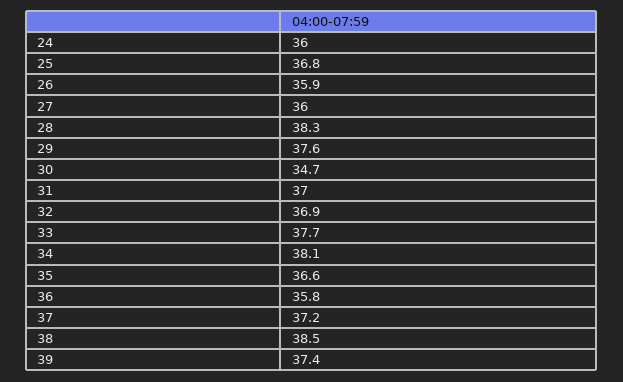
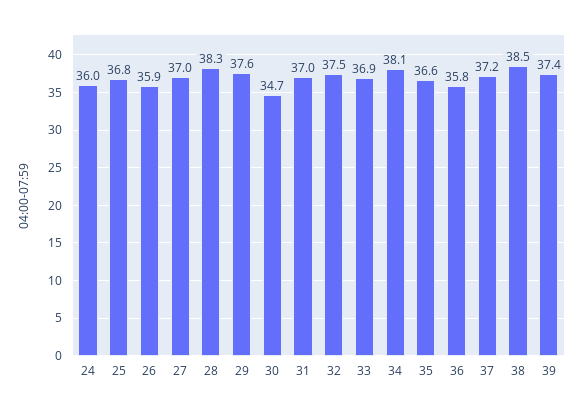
  {
    "24": 36,
    "25": 36.8,
    "26": 35.9,
-   "27": 36,
+   "27": 37,
    "28": 38.3,
    "29": 37.6,
    "30": 34.7,
    "31": 37,
-   "32": 36.9,
+   "32": 37.5,
-   "33": 37.7,
+   "33": 36.9,
    "34": 38.1,
    "35": 36.6,
    "36": 35.8,
    "37": 37.2,
    "38": 38.5,
    "39": 37.4
  }

